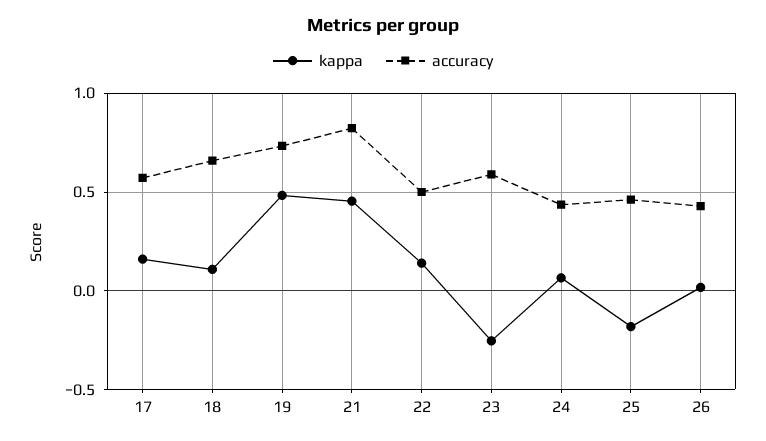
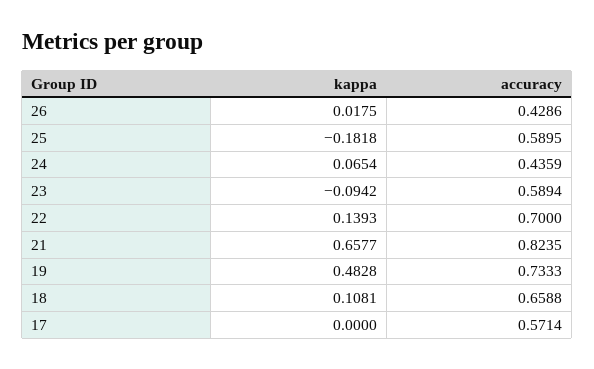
  {
    "kappa": {
-     "17": 0.15,
+     "17": 0,
      "18": 0.1081,
      "19": 0.4828,
-     "21": 0.45,
+     "21": 0.6577,
      "22": 0.1393,
-     "23": -0.25,
+     "23": -0.0942,
      "24": 0.0654,
      "25": -0.1818,
      "26": 0.0175
    },
    "accuracy": {
      "17": 0.5714,
      "18": 0.6588,
      "19": 0.7333,
      "21": 0.8235,
-     "22": 0.5,
+     "22": 0.7,
      "23": 0.5894,
      "24": 0.4359,
-     "25": 0.45,
+     "25": 0.5895,
      "26": 0.4286
    }
  }

